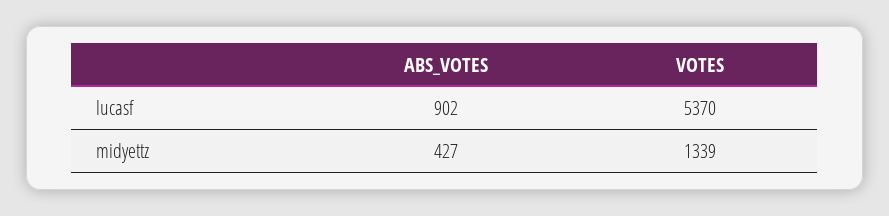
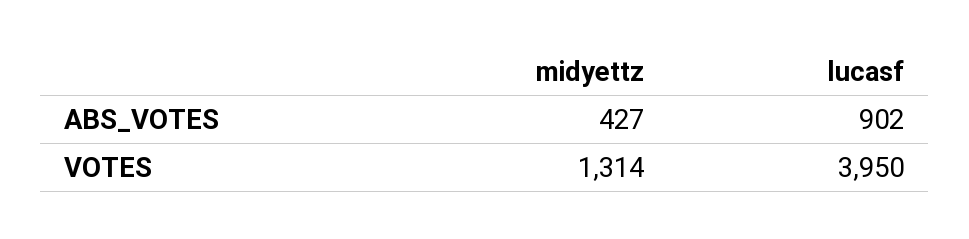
  {
    "ABS_VOTES": {
      "lucasf": 902,
      "midyettz": 427
    },
    "VOTES": {
-     "lucasf": 5370,
+     "lucasf": 3950,
-     "midyettz": 1339
+     "midyettz": 1314
    }
  }

